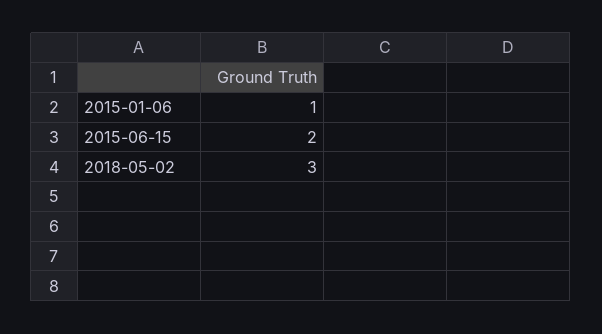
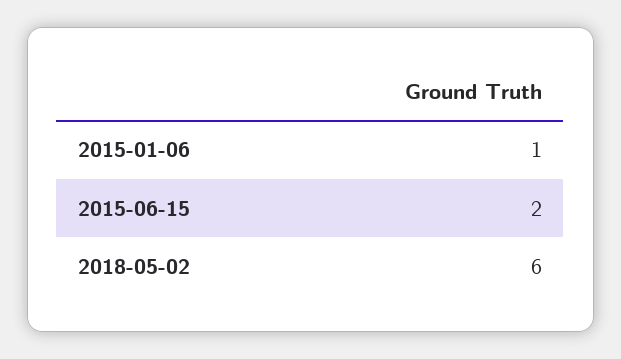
  {
    "2015-01-06": 1,
    "2015-06-15": 2,
-   "2018-05-02": 3
+   "2018-05-02": 6
  }

